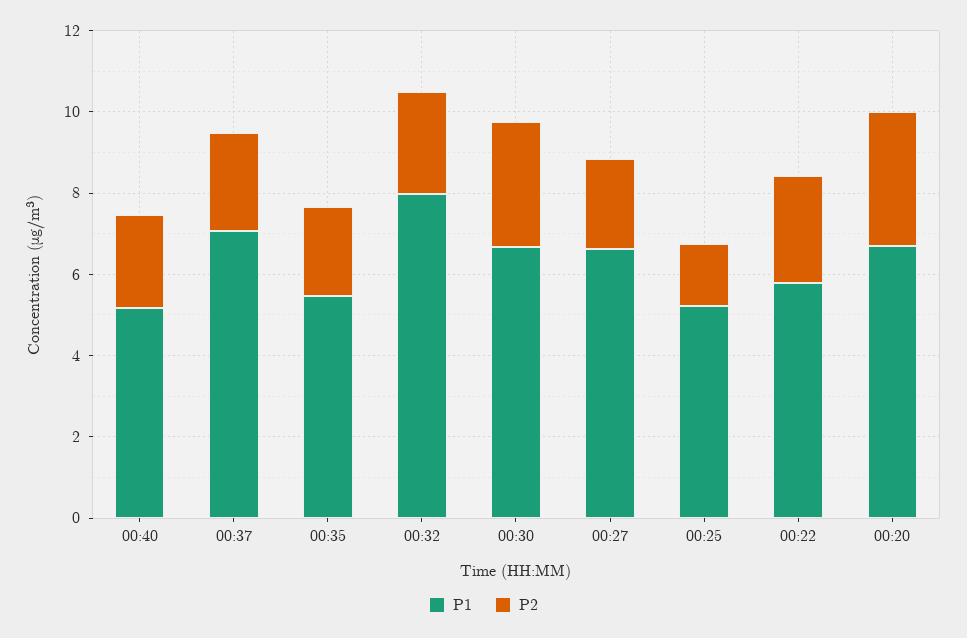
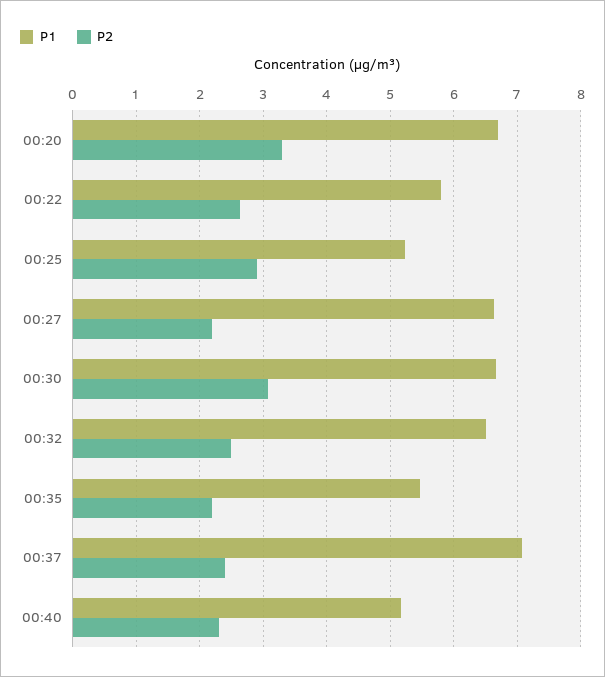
  {
    "P1": {
      "00:40": 5.2,
      "00:37": 7.1,
      "00:35": 5.5,
-     "00:32": 8,
+     "00:32": 6.5,
      "00:30": 6.7,
      "00:27": 6.6,
      "00:25": 5.2,
      "00:22": 5.8,
      "00:20": 6.7
    },
    "P2": {
      "00:40": 2.3,
      "00:37": 2.4,
      "00:35": 2.2,
      "00:32": 2.5,
      "00:30": 3.1,
      "00:27": 2.2,
-     "00:25": 1.5,
+     "00:25": 2.9,
      "00:22": 2.6,
      "00:20": 3.3
    }
  }

